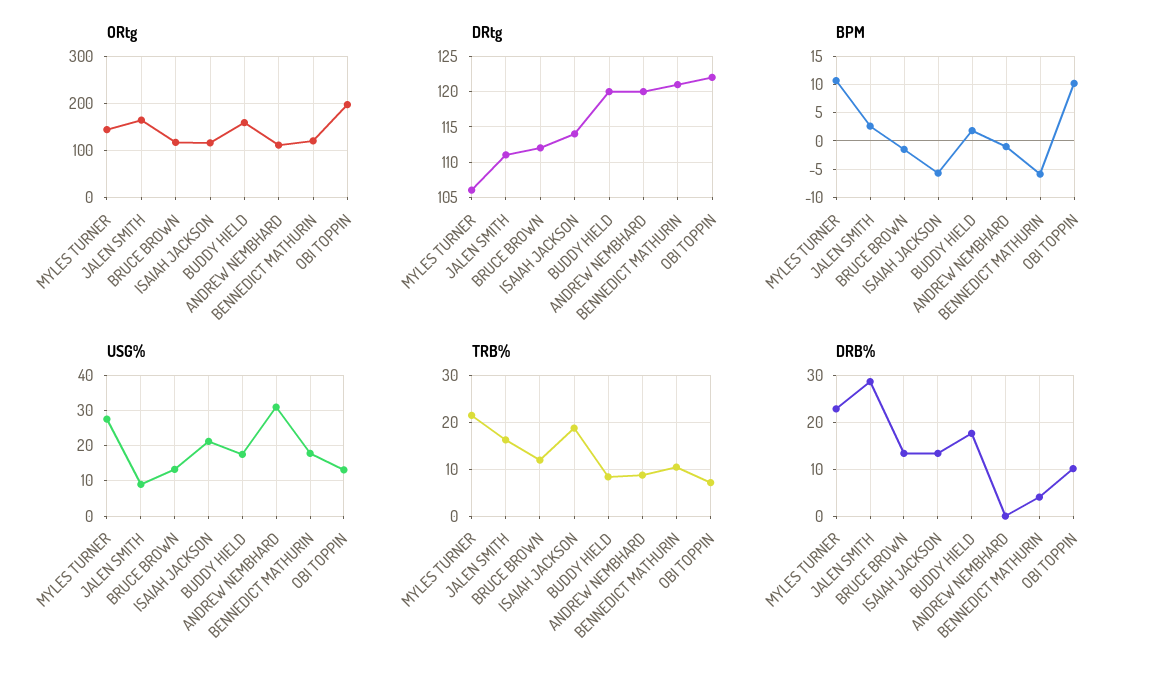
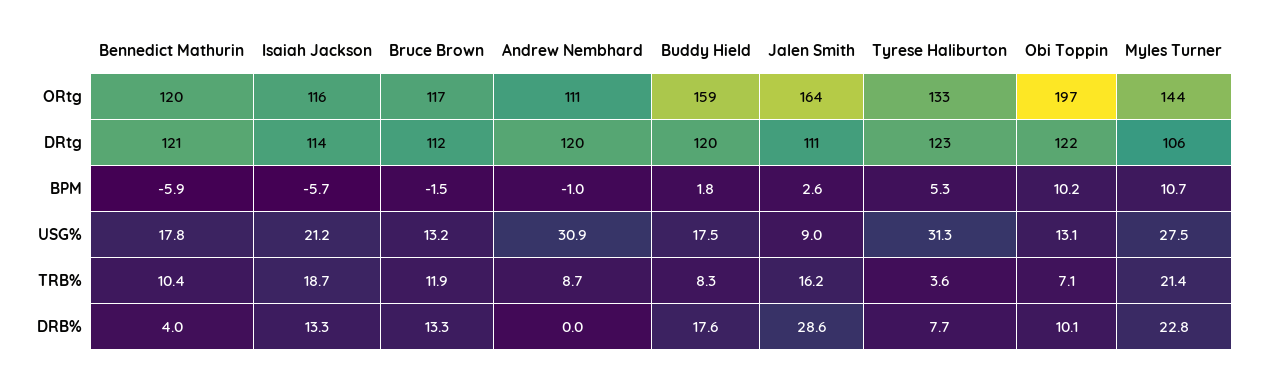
  {
    "ORtg": {
      "MYLES TURNER": 144,
      "JALEN SMITH": 164,
      "BRUCE BROWN": 117,
      "ISAIAH JACKSON": 116,
      "BUDDY HIELD": 159,
      "ANDREW NEMBHARD": 111,
      "BENNEDICT MATHURIN": 120,
-     "OBI TOPPIN": 197
+     "OBI TOPPIN": 197,
+     "Tyrese Haliburton": 133
    },
    "DRtg": {
      "MYLES TURNER": 106,
      "JALEN SMITH": 111,
      "BRUCE BROWN": 112,
      "ISAIAH JACKSON": 114,
      "BUDDY HIELD": 120,
      "ANDREW NEMBHARD": 120,
      "BENNEDICT MATHURIN": 121,
-     "OBI TOPPIN": 122
+     "OBI TOPPIN": 122,
+     "Tyrese Haliburton": 123
    },
    "BPM": {
      "MYLES TURNER": 10.7,
      "JALEN SMITH": 2.6,
      "BRUCE BROWN": -1.5,
      "ISAIAH JACKSON": -5.7,
      "BUDDY HIELD": 1.8,
      "ANDREW NEMBHARD": -1,
      "BENNEDICT MATHURIN": -5.9,
-     "OBI TOPPIN": 10.2
+     "OBI TOPPIN": 10.2,
+     "Tyrese Haliburton": 5.3
    },
    "USG%": {
      "MYLES TURNER": 27.5,
      "JALEN SMITH": 9,
      "BRUCE BROWN": 13.2,
      "ISAIAH JACKSON": 21.2,
      "BUDDY HIELD": 17.5,
      "ANDREW NEMBHARD": 30.9,
      "BENNEDICT MATHURIN": 17.8,
-     "OBI TOPPIN": 13.1
+     "OBI TOPPIN": 13.1,
+     "Tyrese Haliburton": 31.3
    },
    "TRB%": {
      "MYLES TURNER": 21.4,
      "JALEN SMITH": 16.2,
      "BRUCE BROWN": 11.9,
      "ISAIAH JACKSON": 18.7,
      "BUDDY HIELD": 8.3,
      "ANDREW NEMBHARD": 8.7,
      "BENNEDICT MATHURIN": 10.4,
-     "OBI TOPPIN": 7.1
+     "OBI TOPPIN": 7.1,
+     "Tyrese Haliburton": 3.6
    },
    "DRB%": {
      "MYLES TURNER": 22.8,
      "JALEN SMITH": 28.6,
      "BRUCE BROWN": 13.3,
      "ISAIAH JACKSON": 13.3,
      "BUDDY HIELD": 17.6,
      "ANDREW NEMBHARD": 0,
      "BENNEDICT MATHURIN": 4,
-     "OBI TOPPIN": 10.1
+     "OBI TOPPIN": 10.1,
+     "Tyrese Haliburton": 7.7
    }
  }

